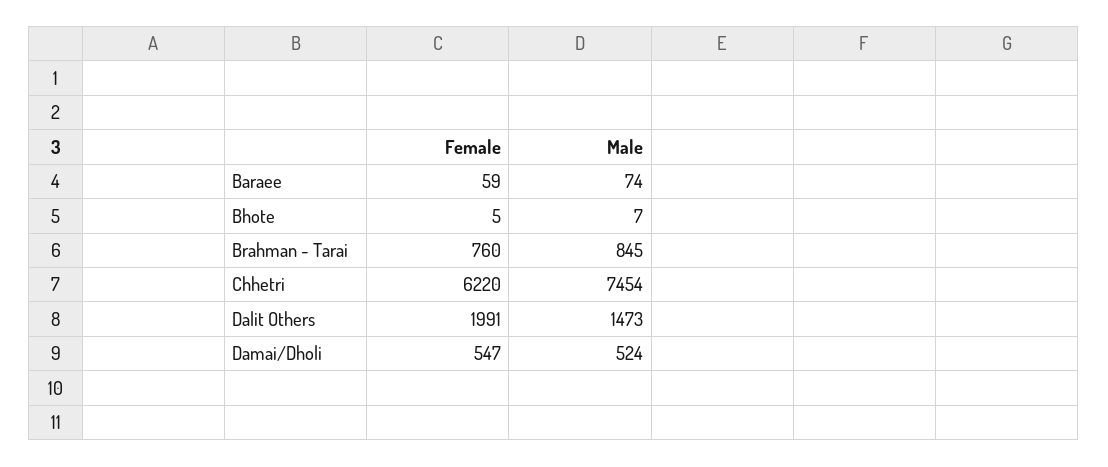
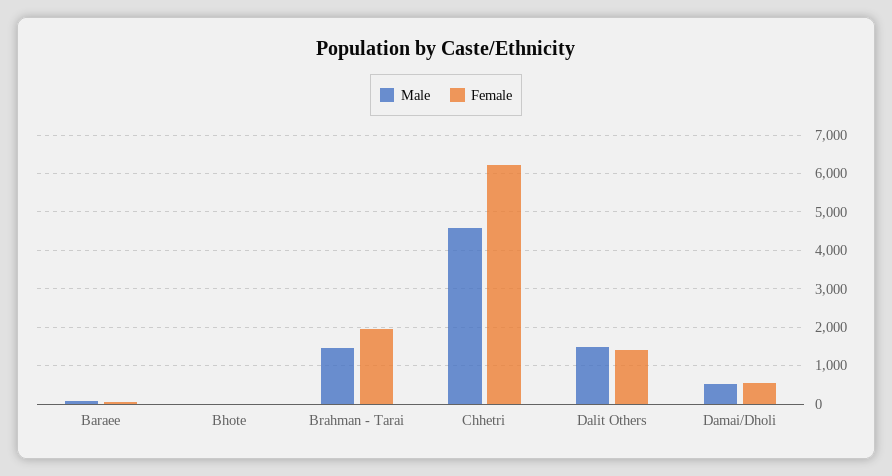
  {
    "Female": {
      "Baraee": 59,
      "Bhote": 5,
-     "Brahman - Tarai": 760,
+     "Brahman - Tarai": 2000,
      "Chhetri": 6220,
-     "Dalit Others": 1991,
+     "Dalit Others": 1400,
      "Damai/Dholi": 547
    },
    "Male": {
      "Baraee": 74,
      "Bhote": 7,
-     "Brahman - Tarai": 845,
+     "Brahman - Tarai": 1400,
-     "Chhetri": 7454,
+     "Chhetri": 4600,
      "Dalit Others": 1473,
      "Damai/Dholi": 524
    }
  }

